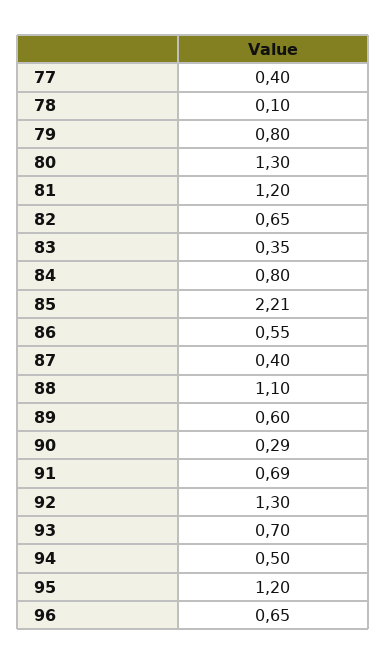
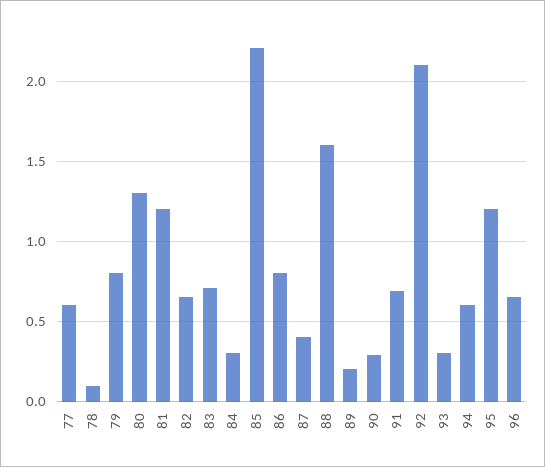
  {
-   "77": 0.4,
+   "77": 0.6,
    "78": 0.1,
    "79": 0.8,
    "80": 1.3,
    "81": 1.2,
    "82": 0.65,
-   "83": 0.35,
+   "83": 0.7,
-   "84": 0.8,
+   "84": 0.3,
    "85": 2.21,
-   "86": 0.55,
+   "86": 0.8,
    "87": 0.4,
-   "88": 1.1,
+   "88": 1.6,
-   "89": 0.6,
+   "89": 0.2,
    "90": 0.29,
    "91": 0.69,
-   "92": 1.3,
+   "92": 2.1,
-   "93": 0.7,
+   "93": 0.3,
-   "94": 0.5,
+   "94": 0.6,
    "95": 1.2,
    "96": 0.65
  }

